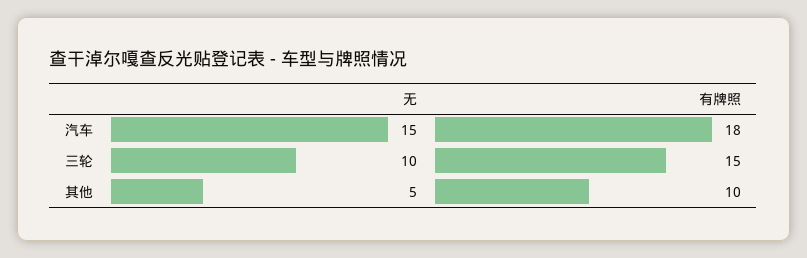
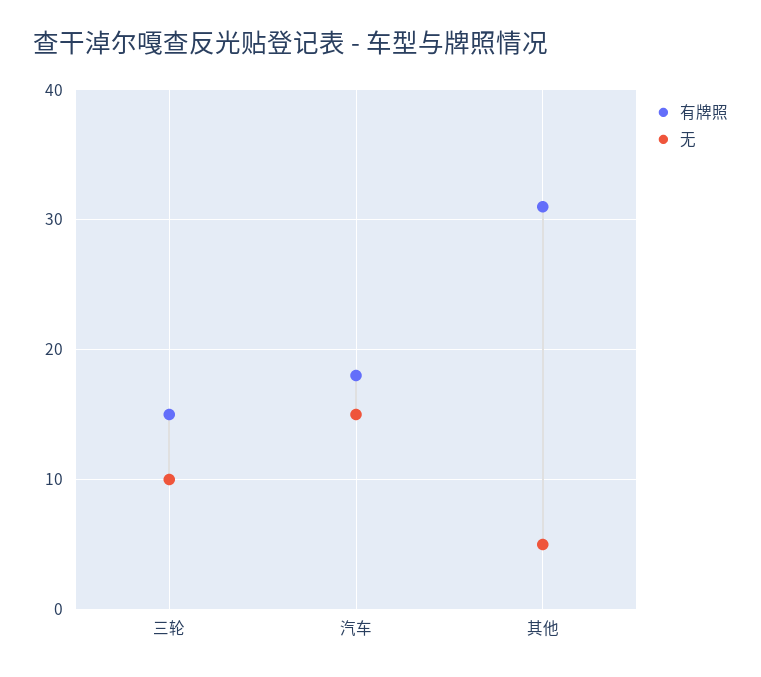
  {
    "无": {
      "汽车": 15,
      "三轮": 10,
      "其他": 5
    },
    "有牌照": {
      "汽车": 18,
      "三轮": 15,
-     "其他": 10
+     "其他": 31
    }
  }

